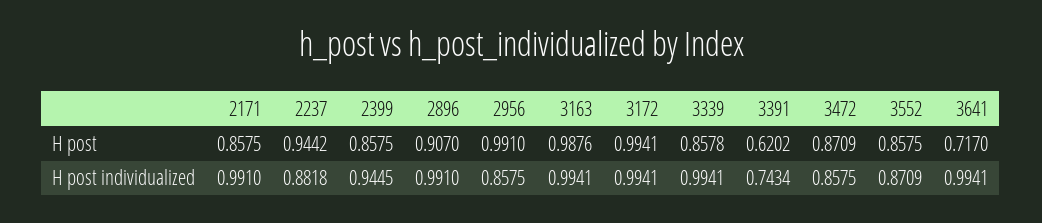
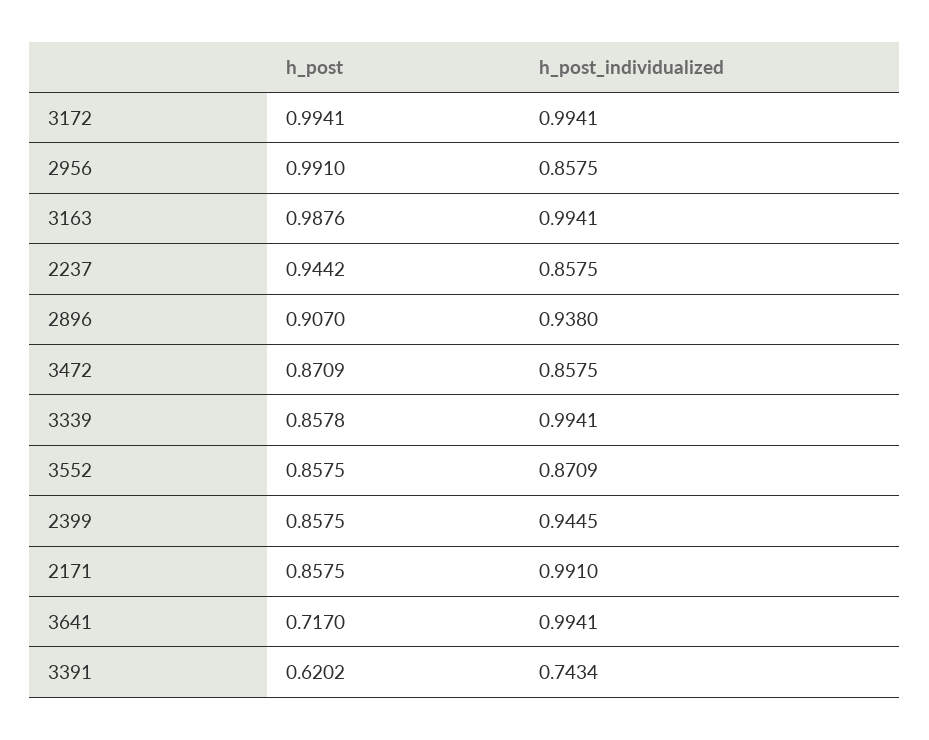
  {
    "2171": {
      "H post": 0.8575,
      "H post individualized": 0.991
    },
    "2237": {
      "H post": 0.9442,
-     "H post individualized": 0.8818
+     "H post individualized": 0.8575
    },
    "2399": {
      "H post": 0.8575,
      "H post individualized": 0.9445
    },
    "2896": {
      "H post": 0.907,
-     "H post individualized": 0.991
+     "H post individualized": 0.938
    },
    "2956": {
      "H post": 0.991,
      "H post individualized": 0.8575
    },
    "3163": {
      "H post": 0.9876,
      "H post individualized": 0.9941
    },
    "3172": {
      "H post": 0.9941,
      "H post individualized": 0.9941
    },
    "3339": {
      "H post": 0.8578,
      "H post individualized": 0.9941
    },
    "3391": {
      "H post": 0.6202,
      "H post individualized": 0.7434
    },
    "3472": {
      "H post": 0.8709,
      "H post individualized": 0.8575
    },
    "3552": {
      "H post": 0.8575,
      "H post individualized": 0.8709
    },
    "3641": {
      "H post": 0.717,
      "H post individualized": 0.9941
    }
  }

